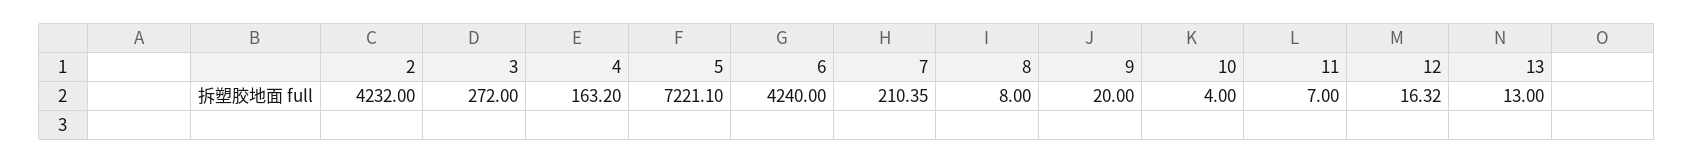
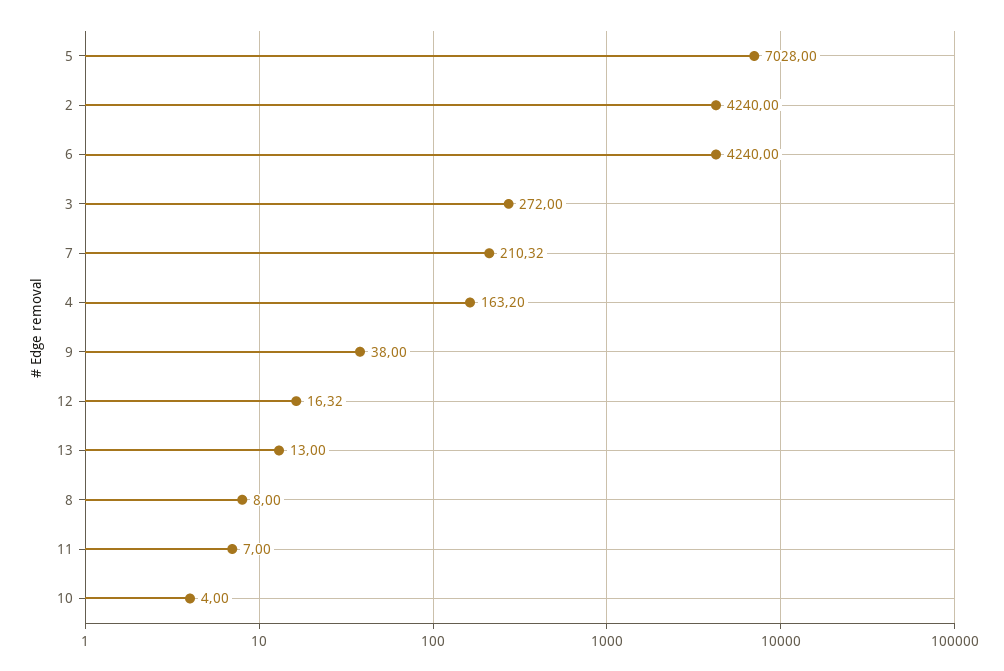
  {
-   "2": 4232,
+   "2": 4240,
    "3": 272,
    "4": 163.2,
-   "5": 7221.1,
+   "5": 7028,
    "6": 4240,
-   "7": 210.35,
+   "7": 210.32,
    "8": 8,
-   "9": 20,
+   "9": 38,
    "10": 4,
    "11": 7,
    "12": 16.32,
    "13": 13
  }

